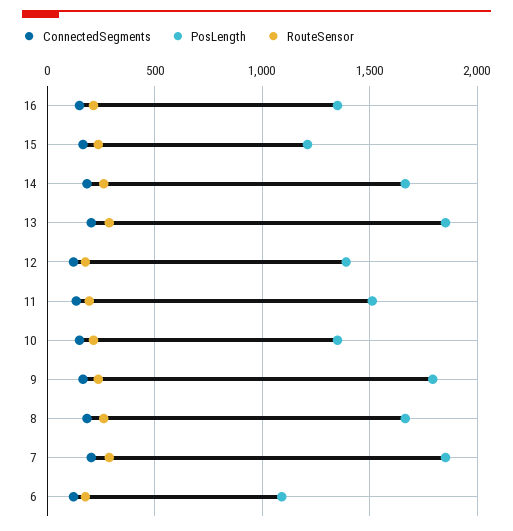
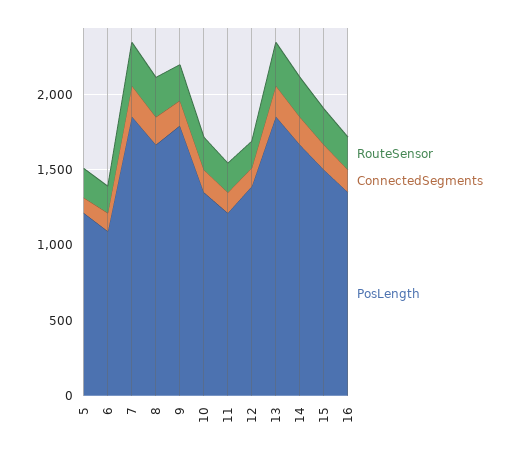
  {
    "ConnectedSegments": {
      "16": 150,
      "15": 150,
      "14": 200,
      "13": 200,
      "12": 100,
      "11": 150,
      "10": 150,
      "9": 150,
      "8": 200,
      "7": 200,
-     "6": 100
+     "6": 100,
+     "5": 100
    },
    "PosLength": {
      "16": 1350,
-     "15": 1200,
+     "15": 1500,
      "14": 1650,
      "13": 1850,
      "12": 1400,
-     "11": 1500,
+     "11": 1200,
      "10": 1350,
      "9": 1800,
      "8": 1650,
      "7": 1850,
-     "6": 1100
+     "6": 1100,
+     "5": 1200
    },
    "RouteSensor": {
      "16": 200,
      "15": 250,
      "14": 250,
      "13": 300,
      "12": 200,
      "11": 200,
      "10": 200,
      "9": 250,
      "8": 250,
      "7": 300,
-     "6": 200
+     "6": 200,
+     "5": 200
    }
  }

